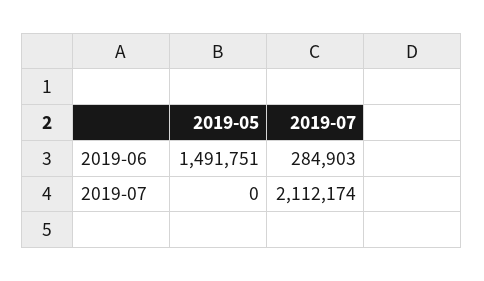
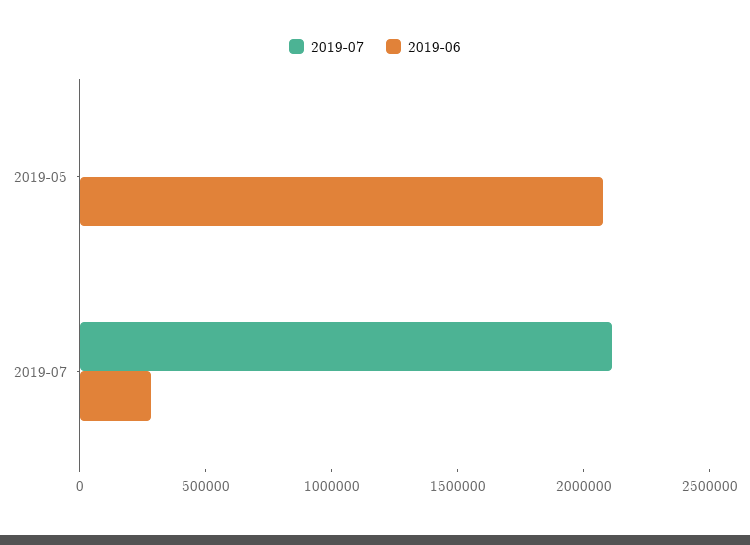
  {
    "2019-06": {
-     "2019-05": 1491751,
+     "2019-05": 2100000,
      "2019-07": 284903
    },
    "2019-07": {
      "2019-05": 0,
      "2019-07": 2112174
    }
  }

